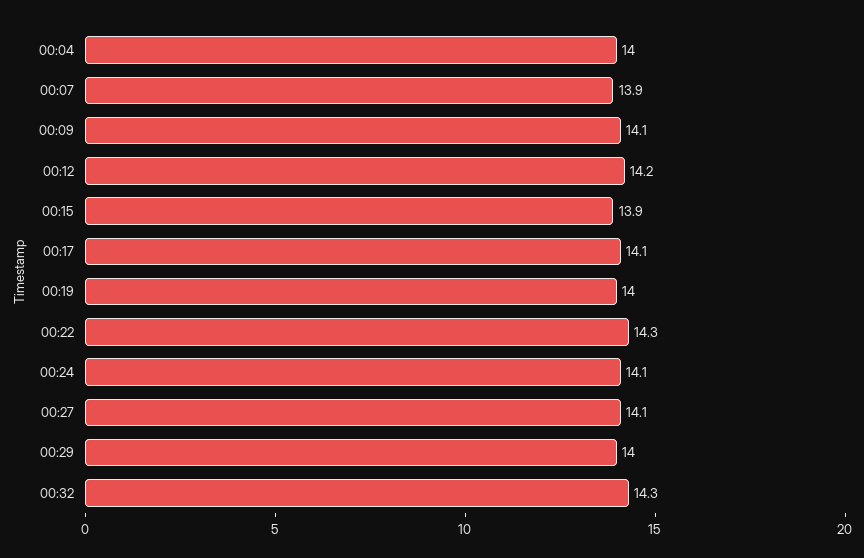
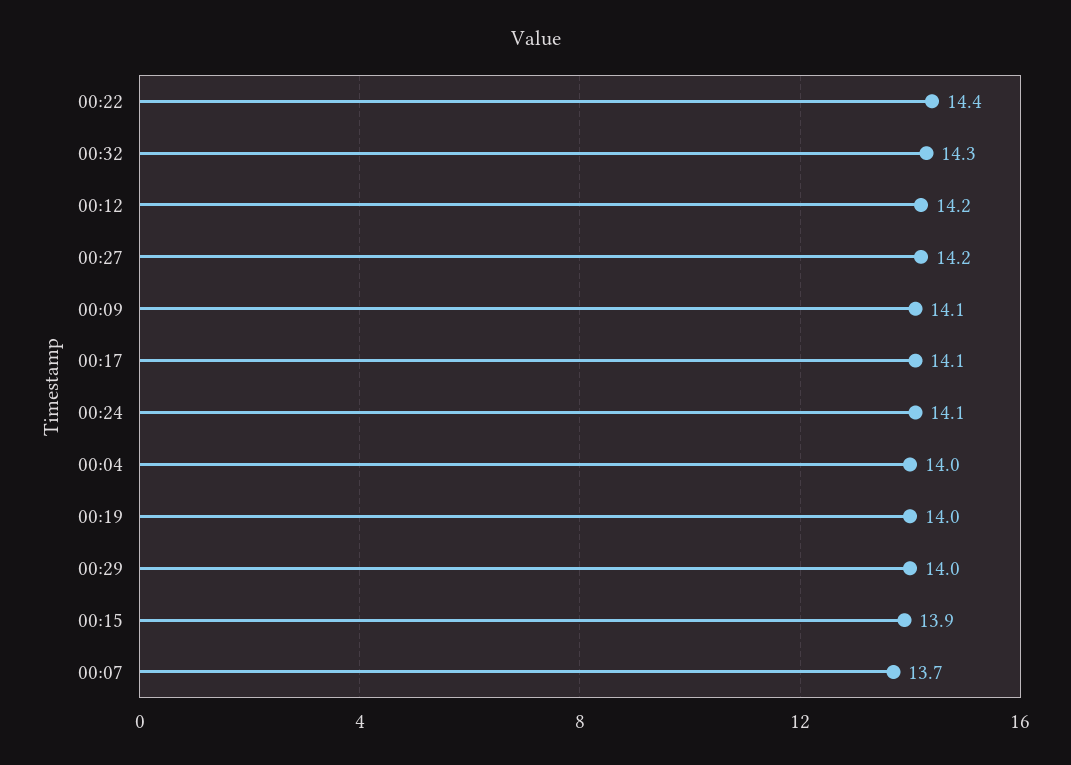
  {
    "00:04": 14,
-   "00:07": 13.9,
+   "00:07": 13.7,
    "00:09": 14.1,
    "00:12": 14.2,
    "00:15": 13.9,
    "00:17": 14.1,
    "00:19": 14,
-   "00:22": 14.3,
+   "00:22": 14.4,
    "00:24": 14.1,
-   "00:27": 14.1,
+   "00:27": 14.2,
    "00:29": 14,
    "00:32": 14.3
  }

